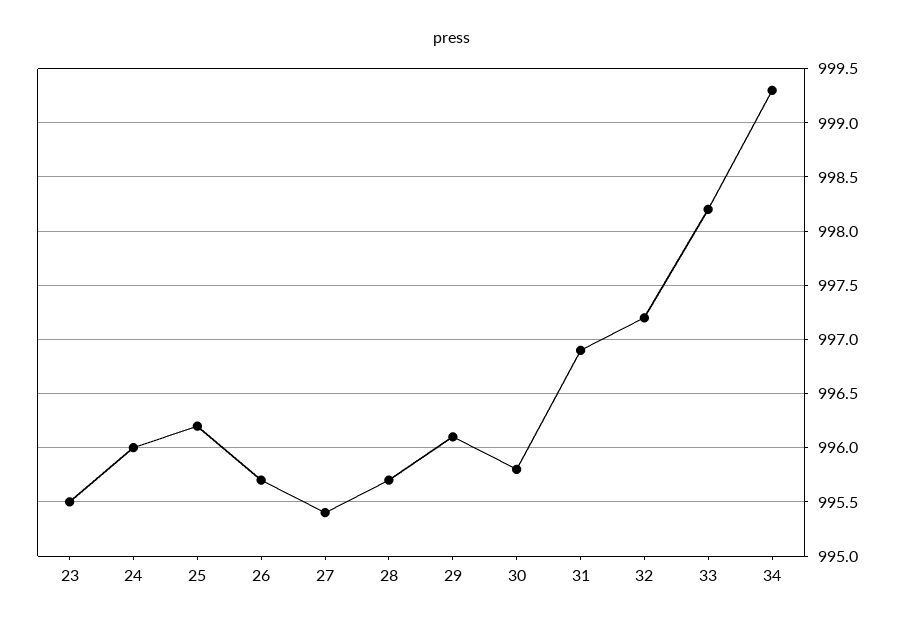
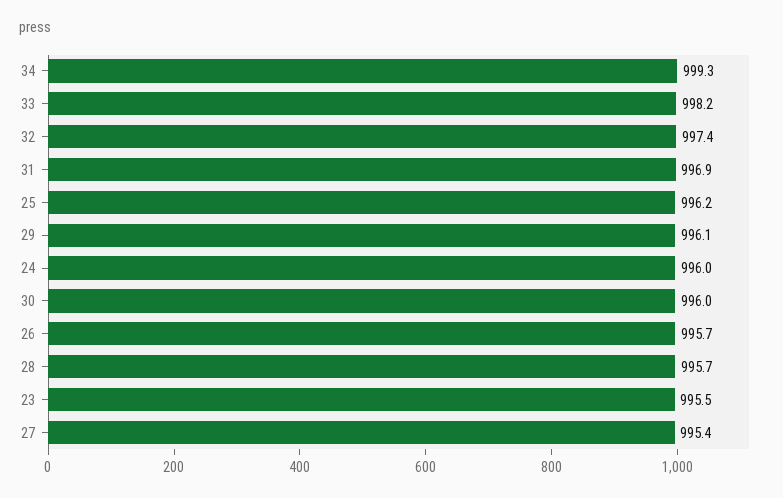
  {
    "23": 995.5,
    "24": 996,
    "25": 996.2,
    "26": 995.7,
    "27": 995.4,
    "28": 995.7,
    "29": 996.1,
-   "30": 995.8,
+   "30": 996,
    "31": 996.9,
-   "32": 997.2,
+   "32": 997.4,
    "33": 998.2,
    "34": 999.3
  }

